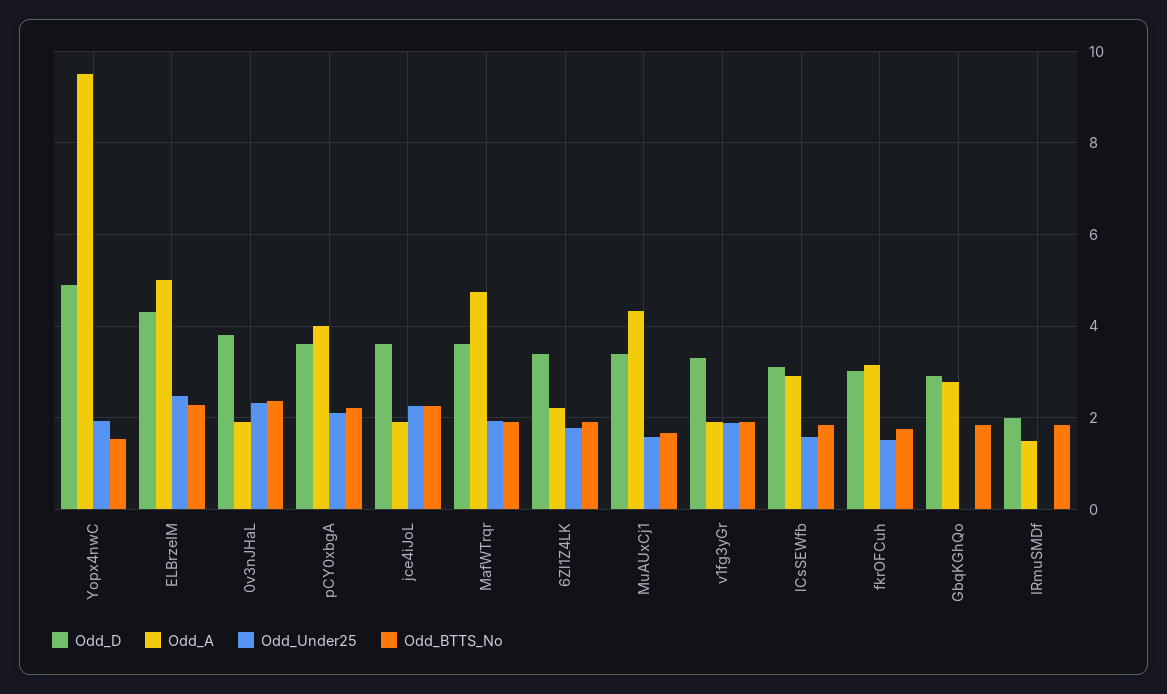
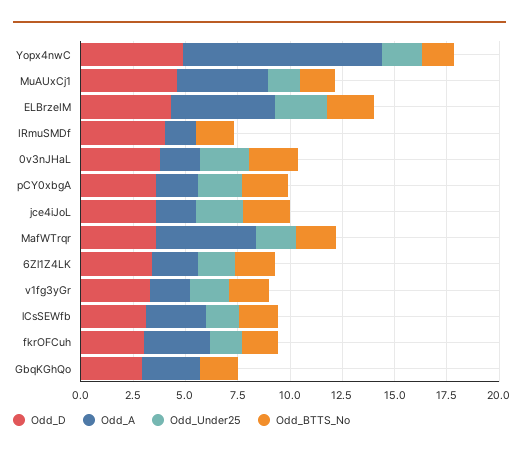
  {
    "Odd_D": {
      "Yopx4nwC": 5,
      "ELBrzeIM": 4.4,
      "0v3nJHaL": 3.8,
      "pCY0xbgA": 3.6,
      "jce4iJoL": 3.6,
      "MafWTrqr": 3.6,
      "6Zl1Z4LK": 3.4,
-     "MuAUxCj1": 3.4,
+     "MuAUxCj1": 4.5,
      "v1fg3yGr": 3.4,
      "lCsSEWfb": 3.2,
      "fkrOFCuh": 3,
      "GbqKGhQo": 3,
-     "IRmuSMDf": 2
+     "IRmuSMDf": 4
    },
    "Odd_A": {
      "Yopx4nwC": 9.6,
      "ELBrzeIM": 5,
      "0v3nJHaL": 2,
-     "pCY0xbgA": 4,
+     "pCY0xbgA": 2,
      "jce4iJoL": 2,
      "MafWTrqr": 4.8,
      "6Zl1Z4LK": 2.2,
      "MuAUxCj1": 4.4,
      "v1fg3yGr": 2,
      "lCsSEWfb": 3,
      "fkrOFCuh": 3.2,
      "GbqKGhQo": 2.8,
      "IRmuSMDf": 1.6
    },
    "Odd_Under25": {
      "Yopx4nwC": 2,
      "ELBrzeIM": 2.4,
      "0v3nJHaL": 2.4,
      "pCY0xbgA": 2.2,
      "jce4iJoL": 2.2,
      "MafWTrqr": 2,
      "6Zl1Z4LK": 1.8,
      "MuAUxCj1": 1.6,
      "v1fg3yGr": 1.8,
      "lCsSEWfb": 1.6,
      "fkrOFCuh": 1.6,
      "GbqKGhQo": 0,
      "IRmuSMDf": 0
    },
    "Odd_BTTS_No": {
      "Yopx4nwC": 1.6,
      "ELBrzeIM": 2.2,
      "0v3nJHaL": 2.4,
      "pCY0xbgA": 2.2,
      "jce4iJoL": 2.2,
      "MafWTrqr": 2,
      "6Zl1Z4LK": 2,
      "MuAUxCj1": 1.6,
      "v1fg3yGr": 2,
      "lCsSEWfb": 1.8,
      "fkrOFCuh": 1.8,
      "GbqKGhQo": 1.8,
      "IRmuSMDf": 1.8
    }
  }

